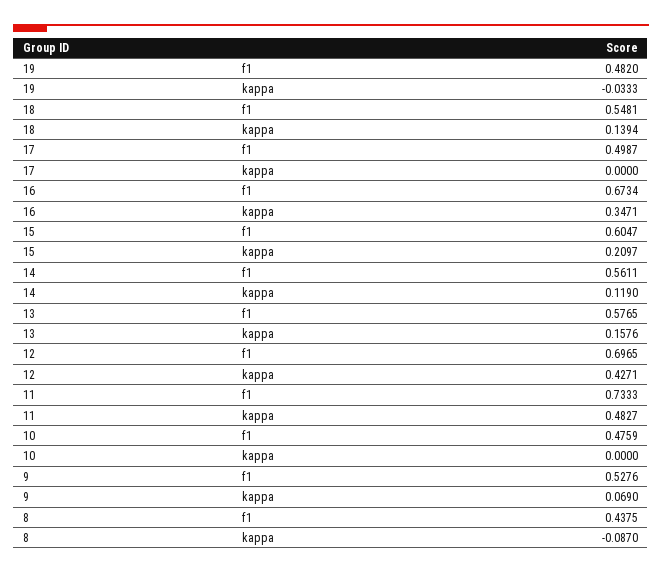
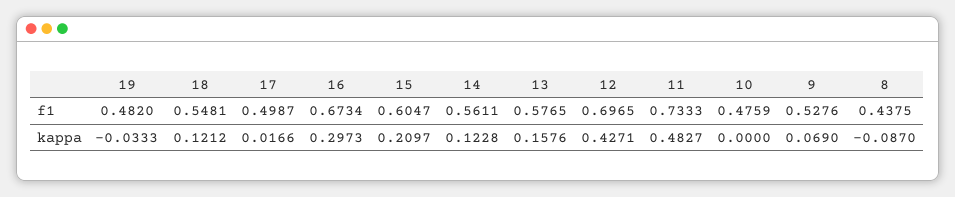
  {
    "19": {
      "f1": 0.482,
      "kappa": -0.0333
    },
    "18": {
      "f1": 0.5481,
-     "kappa": 0.1394
+     "kappa": 0.1212
    },
    "17": {
      "f1": 0.4987,
-     "kappa": 0
+     "kappa": 0.0166
    },
    "16": {
      "f1": 0.6734,
-     "kappa": 0.3471
+     "kappa": 0.2973
    },
    "15": {
      "f1": 0.6047,
      "kappa": 0.2097
    },
    "14": {
      "f1": 0.5611,
-     "kappa": 0.119
+     "kappa": 0.1228
    },
    "13": {
      "f1": 0.5765,
      "kappa": 0.1576
    },
    "12": {
      "f1": 0.6965,
      "kappa": 0.4271
    },
    "11": {
      "f1": 0.7333,
      "kappa": 0.4827
    },
    "10": {
      "f1": 0.4759,
      "kappa": 0
    },
    "9": {
      "f1": 0.5276,
      "kappa": 0.069
    },
    "8": {
      "f1": 0.4375,
      "kappa": -0.087
    }
  }

